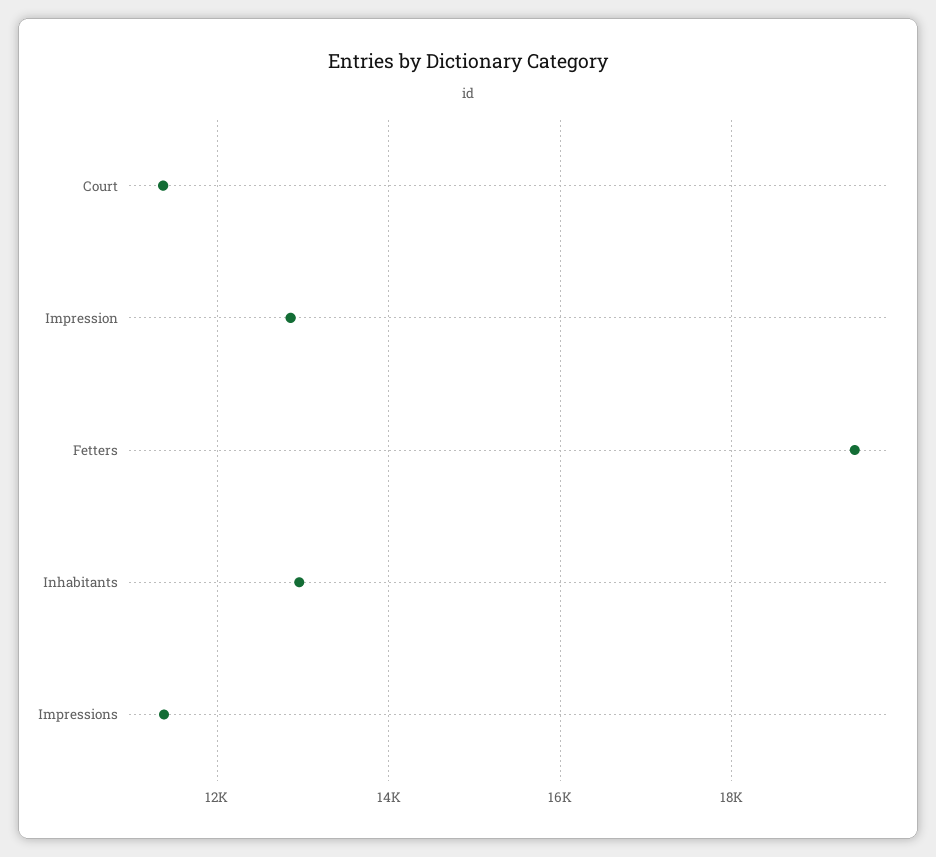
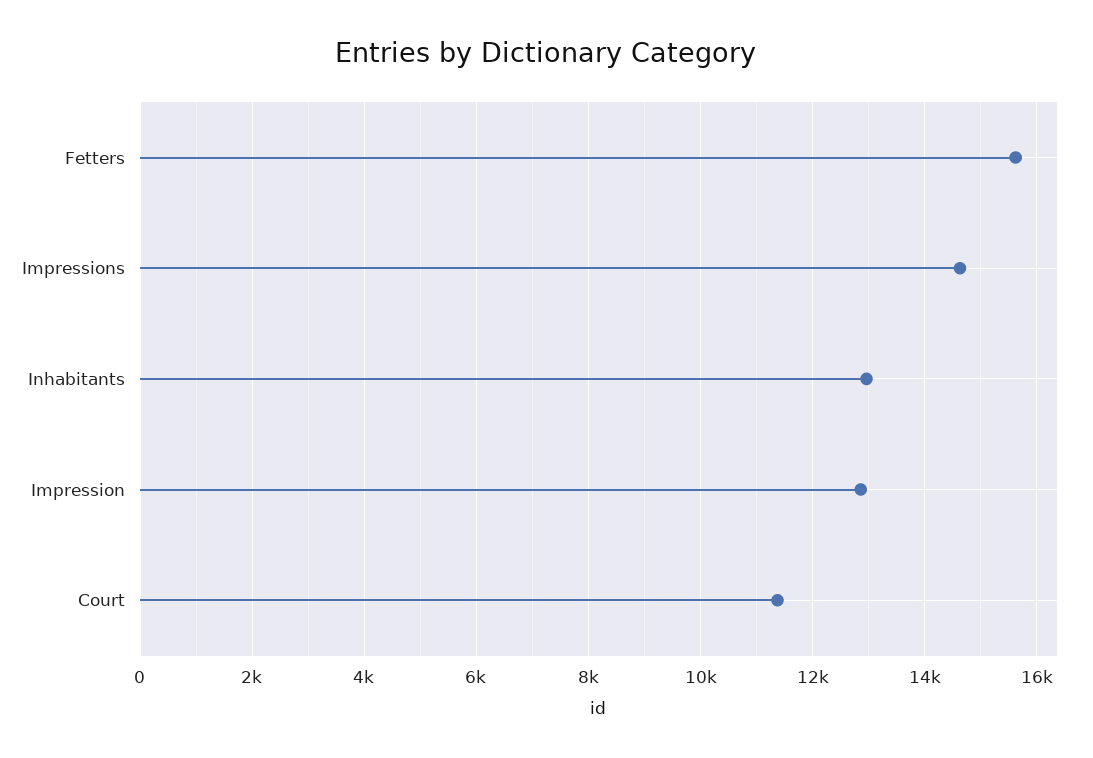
  {
    "Court": 11400,
    "Impression": 12800,
-   "Fetters": 19400,
+   "Fetters": 15600,
    "Inhabitants": 13000,
-   "Impressions": 11400
+   "Impressions": 14600
  }

